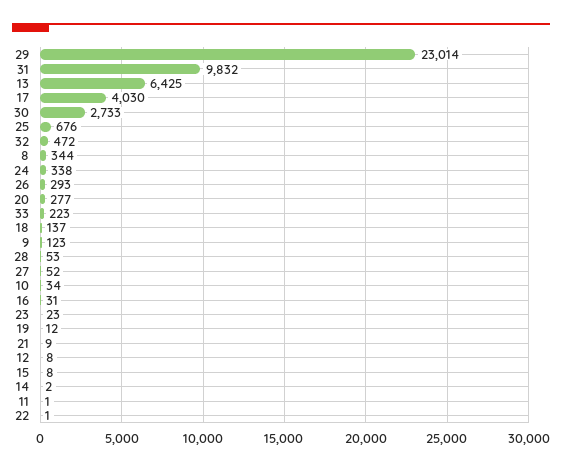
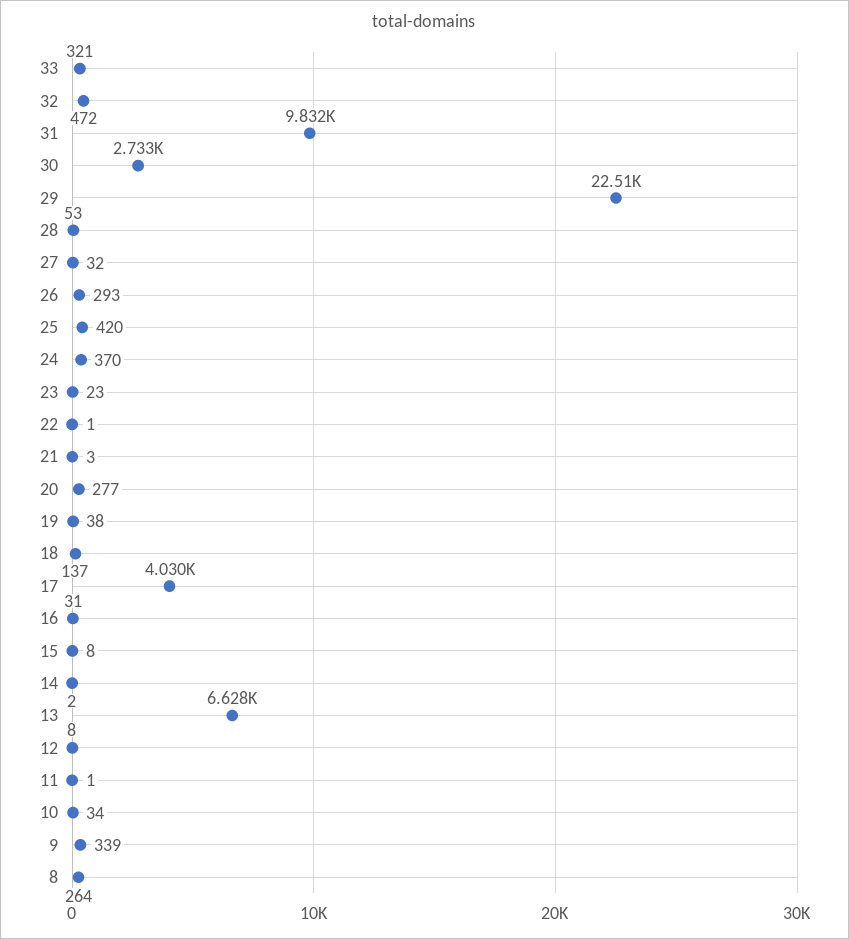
  {
-   "29": 23014,
+   "29": 22510,
    "31": 9832,
-   "13": 6425,
+   "13": 6628,
    "17": 4030,
    "30": 2733,
-   "25": 676,
+   "25": 420,
    "32": 472,
-   "8": 344,
+   "8": 264,
-   "24": 338,
+   "24": 370,
    "26": 293,
    "20": 277,
-   "33": 223,
+   "33": 321,
    "18": 137,
-   "9": 123,
+   "9": 339,
    "28": 53,
-   "27": 52,
+   "27": 32,
    "10": 34,
    "16": 31,
    "23": 23,
-   "19": 12,
+   "19": 38,
-   "21": 9,
+   "21": 3,
    "12": 8,
    "15": 8,
    "14": 2,
    "11": 1,
    "22": 1
  }

